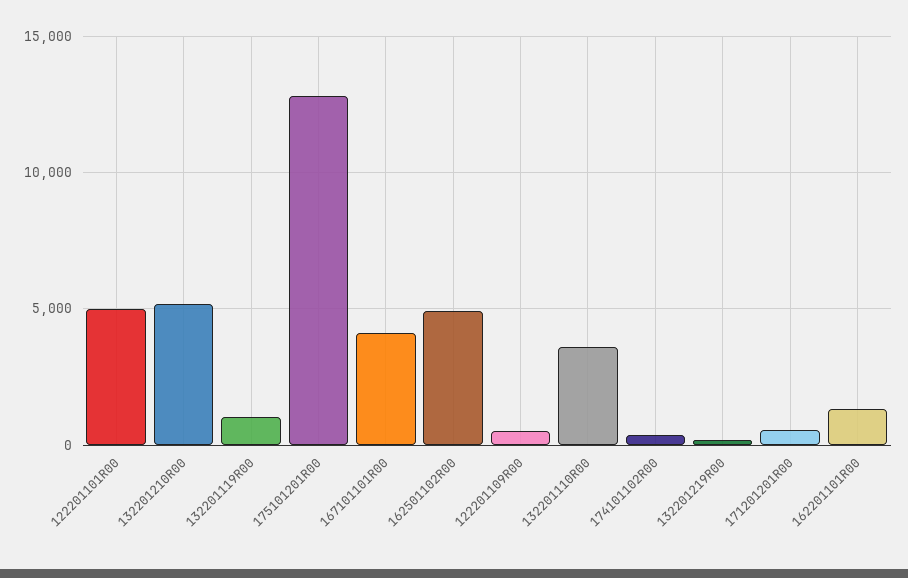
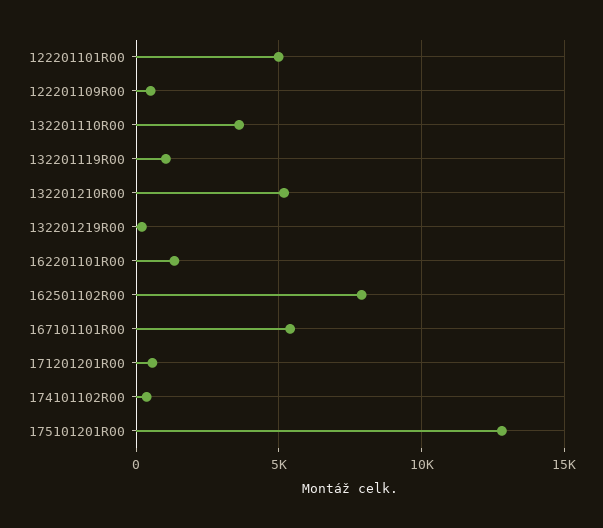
  {
    "122201101R00": 5000,
    "132201210R00": 5000,
    "132201119R00": 1000,
    "175101201R00": 13000,
-   "167101101R00": 4000,
+   "167101101R00": 5500,
-   "162501102R00": 5000,
+   "162501102R00": 8000,
    "122201109R00": 500,
    "132201110R00": 3500,
    "174101102R00": 500,
    "132201219R00": 0,
    "171201201R00": 500,
    "162201101R00": 1500
  }

